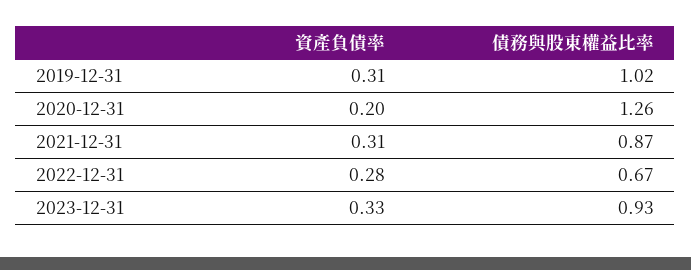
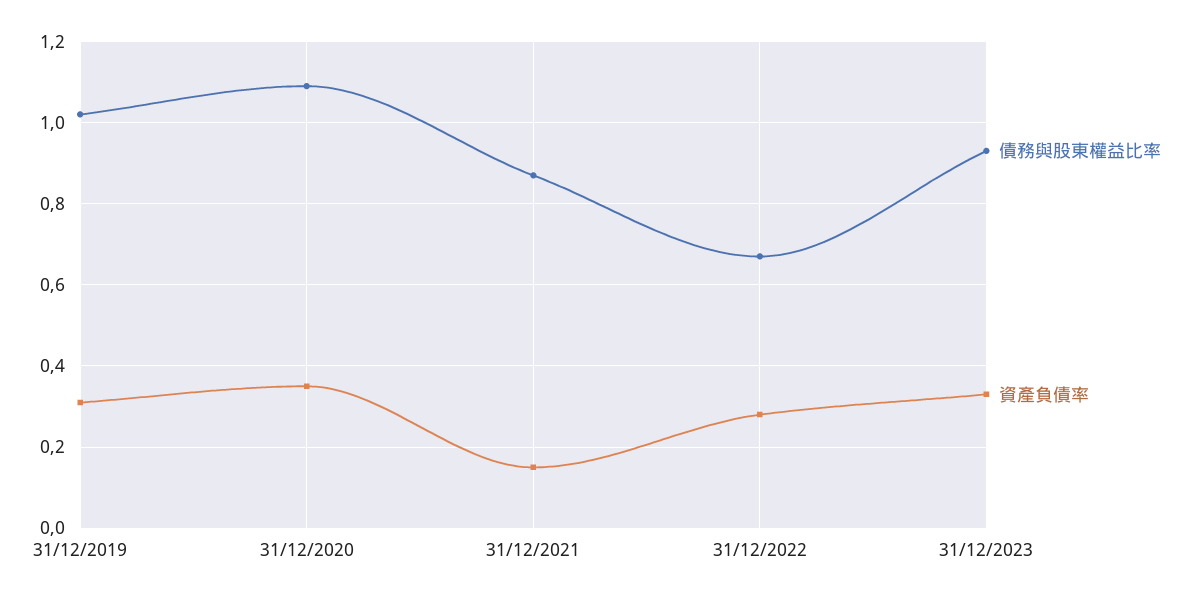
  {
    "資產負債率": {
      "2019-12-31": 0.31,
-     "2020-12-31": 0.2,
+     "2020-12-31": 0.35,
-     "2021-12-31": 0.31,
+     "2021-12-31": 0.15,
      "2022-12-31": 0.28,
      "2023-12-31": 0.33
    },
    "債務與股東權益比率": {
      "2019-12-31": 1.02,
-     "2020-12-31": 1.26,
+     "2020-12-31": 1.1,
      "2021-12-31": 0.87,
      "2022-12-31": 0.67,
      "2023-12-31": 0.93
    }
  }

